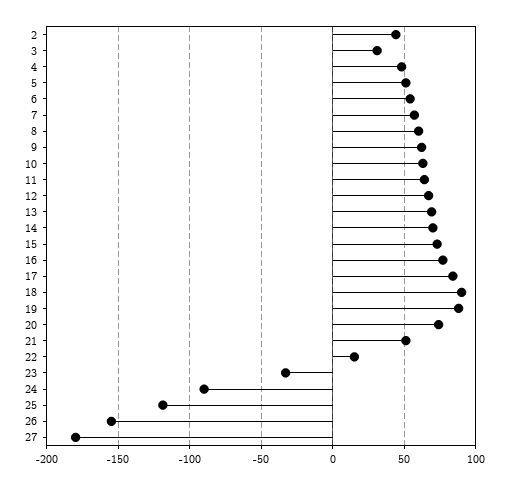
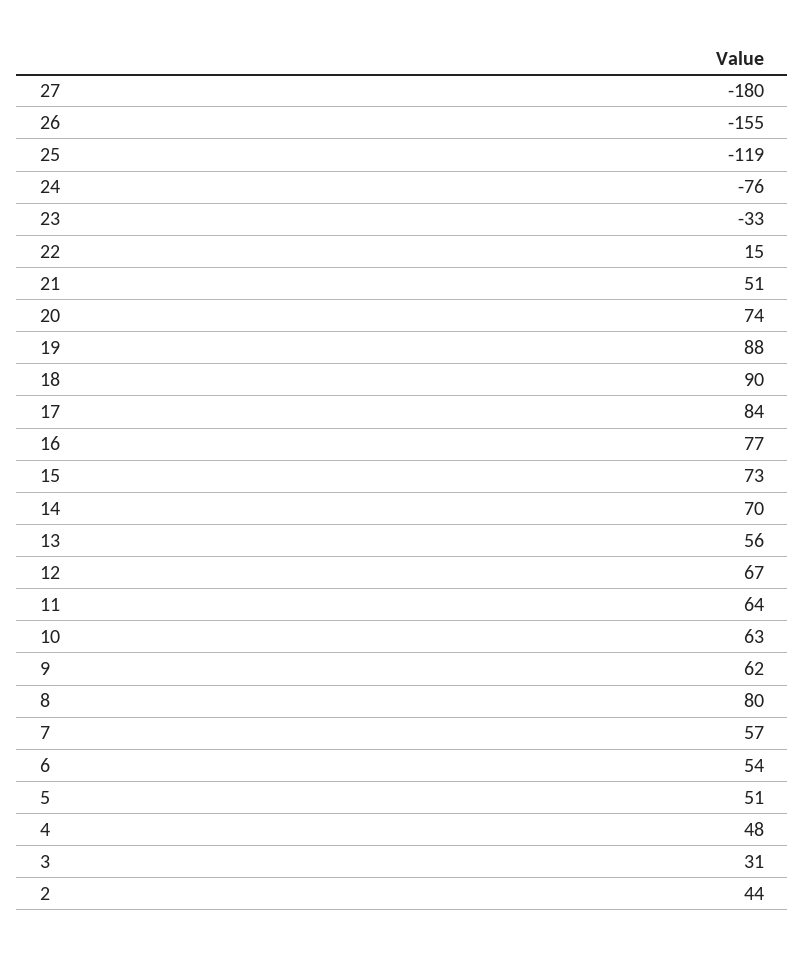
  {
    "2": 44,
    "3": 31,
    "4": 48,
    "5": 51,
    "6": 54,
    "7": 57,
-   "8": 60,
+   "8": 80,
    "9": 62,
    "10": 63,
    "11": 64,
    "12": 67,
-   "13": 70,
+   "13": 56,
    "14": 70,
    "15": 73,
    "16": 77,
    "17": 84,
    "18": 90,
    "19": 88,
    "20": 74,
    "21": 51,
    "22": 15,
    "23": -33,
-   "24": -90,
+   "24": -76,
    "25": -119,
    "26": -155,
    "27": -180
  }

